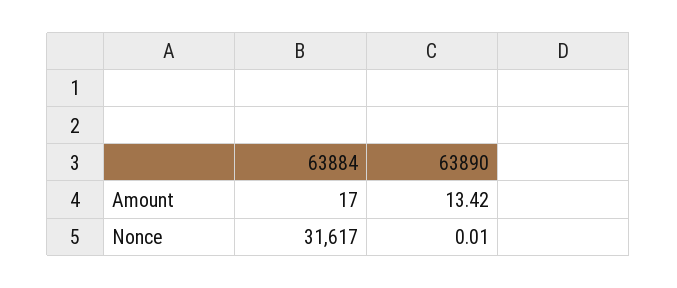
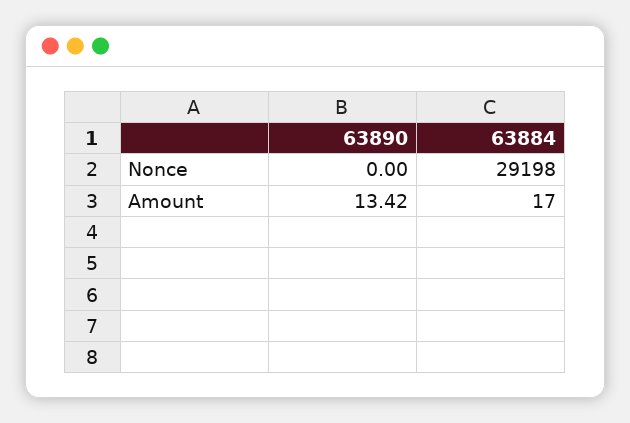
  {
    "63884": {
      "Amount": 17,
-     "Nonce": 31617
+     "Nonce": 29198
    },
    "63890": {
      "Amount": 13.42,
-     "Nonce": 0.01
+     "Nonce": 0
    }
  }

